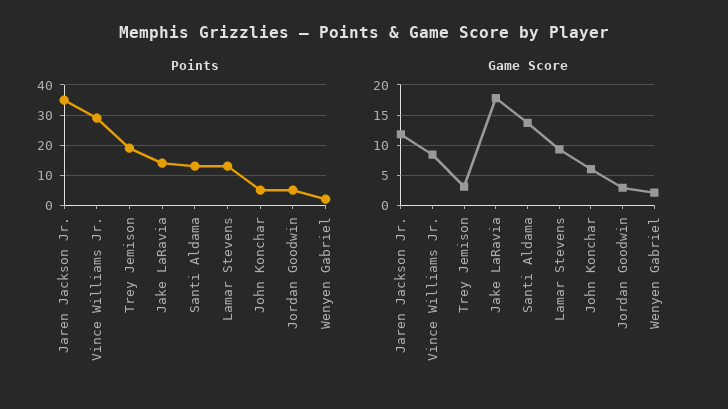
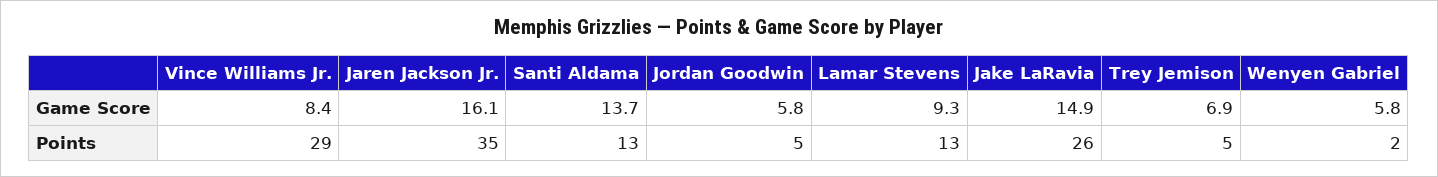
  {
    "Points": {
      "Jaren Jackson Jr.": 35,
      "Vince Williams Jr.": 29,
-     "Trey Jemison": 20,
+     "Trey Jemison": 5,
-     "Jake LaRavia": 15,
+     "Jake LaRavia": 26,
      "Santi Aldama": 13,
      "Lamar Stevens": 13,
-     "John Konchar": 5,
      "Jordan Goodwin": 5,
      "Wenyen Gabriel": 2
    },
    "Game Score": {
-     "Jaren Jackson Jr.": 12,
+     "Jaren Jackson Jr.": 16.1,
      "Vince Williams Jr.": 8.4,
-     "Trey Jemison": 3,
+     "Trey Jemison": 6.9,
-     "Jake LaRavia": 18,
+     "Jake LaRavia": 14.9,
      "Santi Aldama": 13.7,
      "Lamar Stevens": 9.3,
-     "John Konchar": 6,
-     "Jordan Goodwin": 3,
+     "Jordan Goodwin": 5.8,
-     "Wenyen Gabriel": 2
+     "Wenyen Gabriel": 5.8
    }
  }

